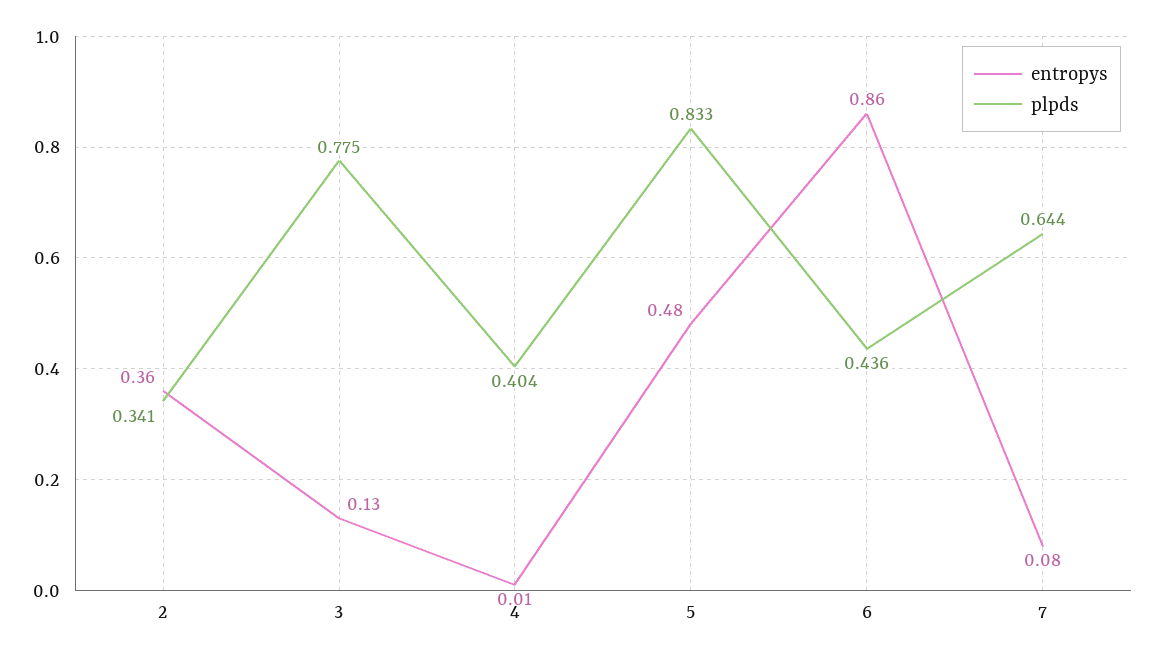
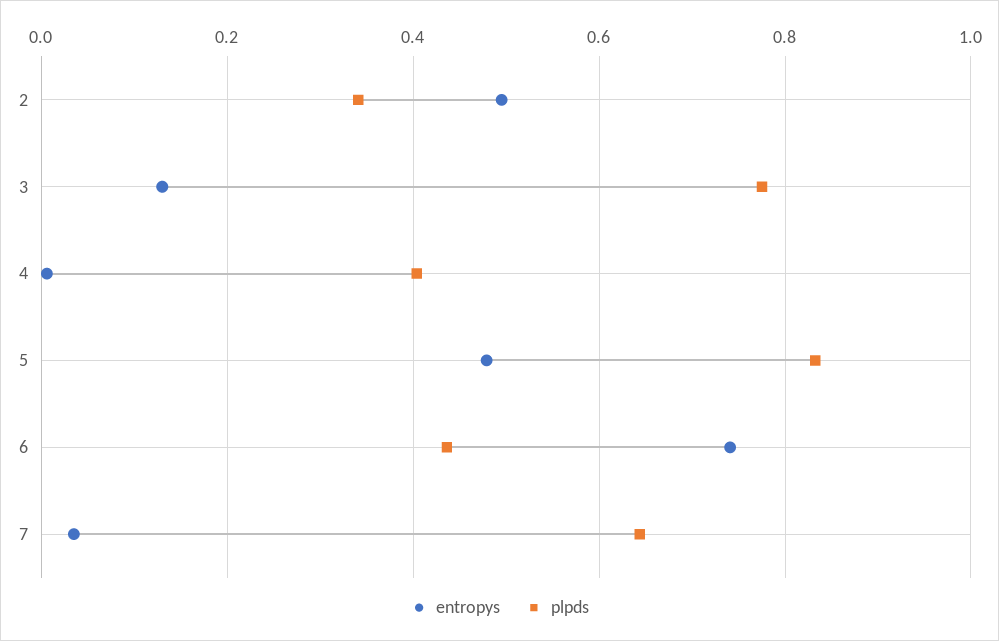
  {
    "entropys": {
-     "2": 0.36,
+     "2": 0.5,
      "3": 0.13,
      "4": 0.01,
      "5": 0.48,
-     "6": 0.86,
+     "6": 0.74,
-     "7": 0.08
+     "7": 0.04
    },
    "plpds": {
      "2": 0.341,
      "3": 0.775,
      "4": 0.404,
      "5": 0.833,
      "6": 0.436,
      "7": 0.644
    }
  }

